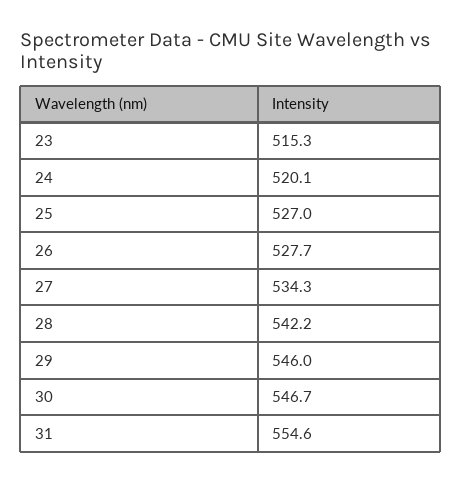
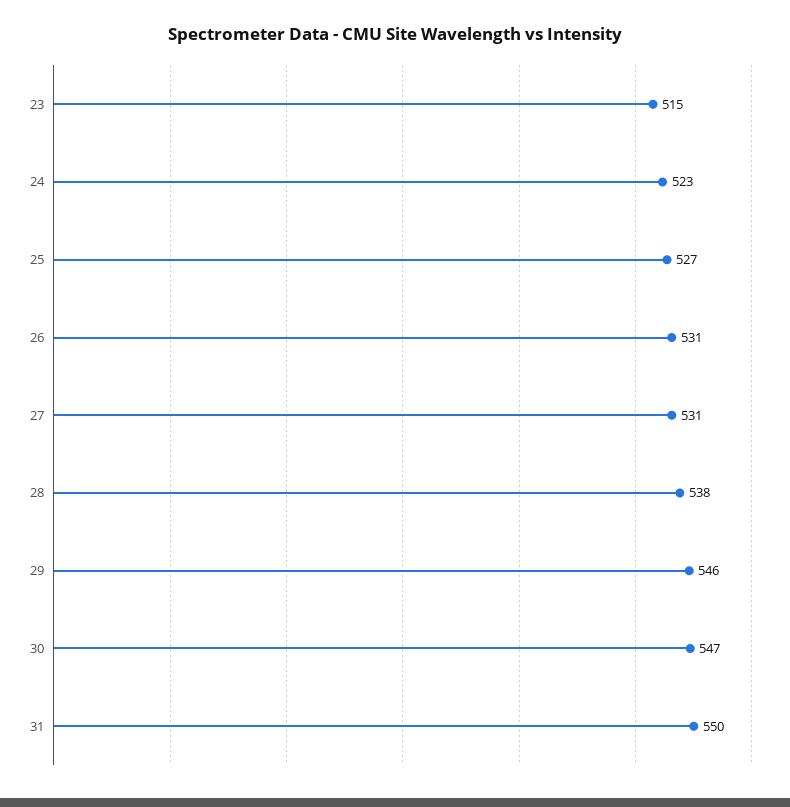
  {
    "23": 515.3,
-   "24": 520.1,
+   "24": 523,
    "25": 527,
-   "26": 527.7,
+   "26": 531,
-   "27": 534.3,
+   "27": 531,
-   "28": 542.2,
+   "28": 538,
    "29": 546,
    "30": 546.7,
-   "31": 554.6
+   "31": 550
  }

